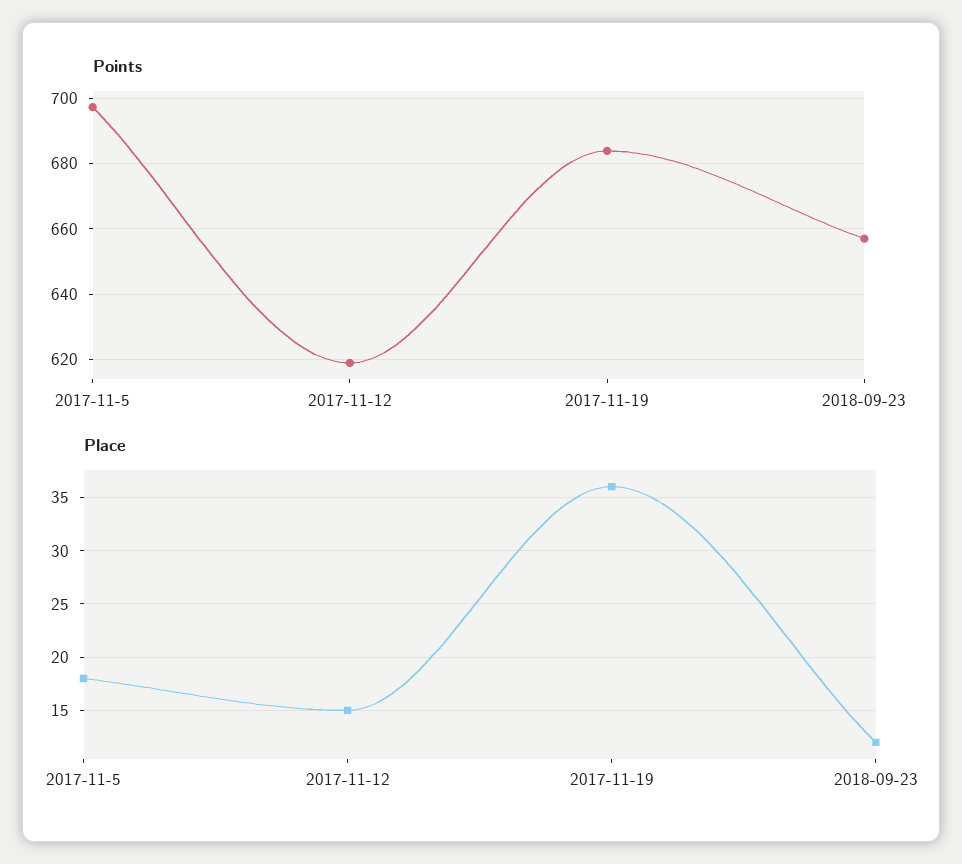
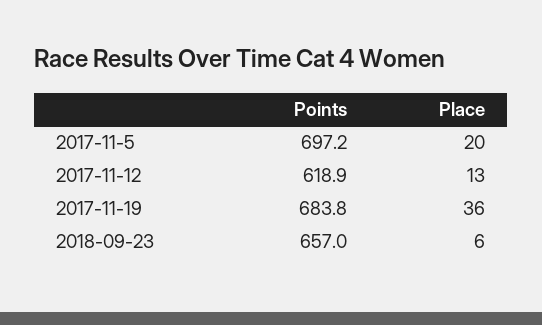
  {
    "Points": {
      "2017-11-5": 697.2,
      "2017-11-12": 618.9,
      "2017-11-19": 683.8,
      "2018-09-23": 657
    },
    "Place": {
-     "2017-11-5": 18,
+     "2017-11-5": 20,
-     "2017-11-12": 15,
+     "2017-11-12": 13,
      "2017-11-19": 36,
-     "2018-09-23": 12
+     "2018-09-23": 6
    }
  }

